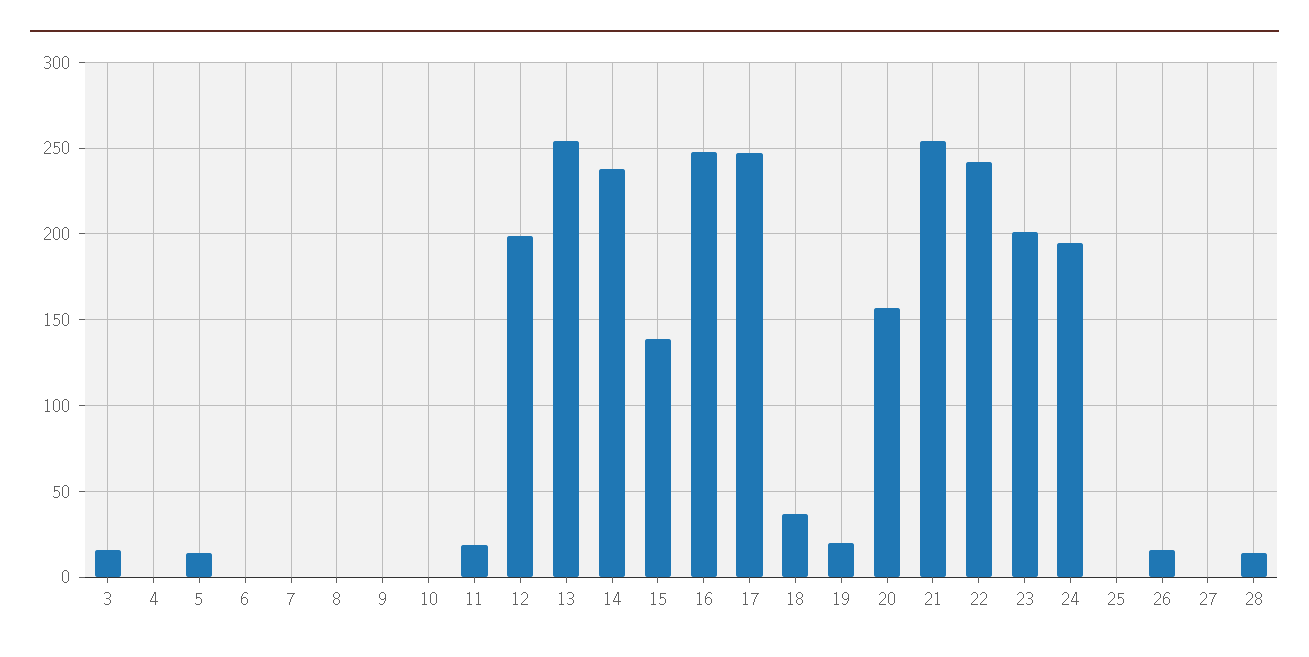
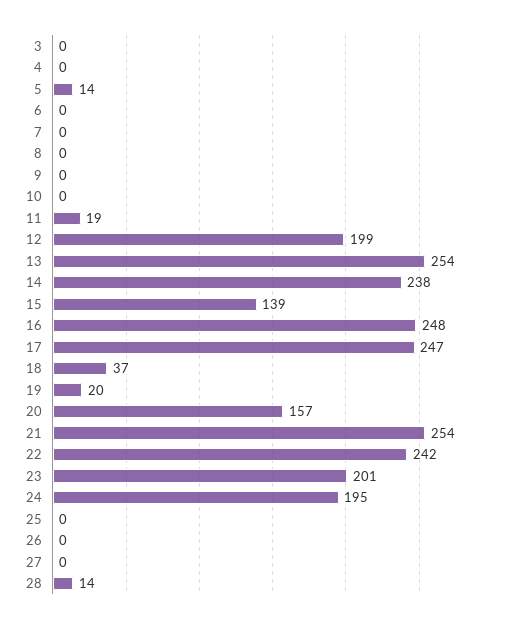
  {
-   "3": 15,
+   "3": 0,
    "4": 0,
    "5": 14,
    "6": 0,
    "7": 0,
    "8": 0,
    "9": 0,
    "10": 0,
    "11": 19,
    "12": 199,
    "13": 254,
    "14": 238,
    "15": 139,
    "16": 248,
    "17": 247,
    "18": 37,
    "19": 20,
    "20": 157,
    "21": 254,
    "22": 242,
    "23": 201,
    "24": 195,
    "25": 0,
-   "26": 15,
+   "26": 0,
    "27": 0,
    "28": 14
  }

